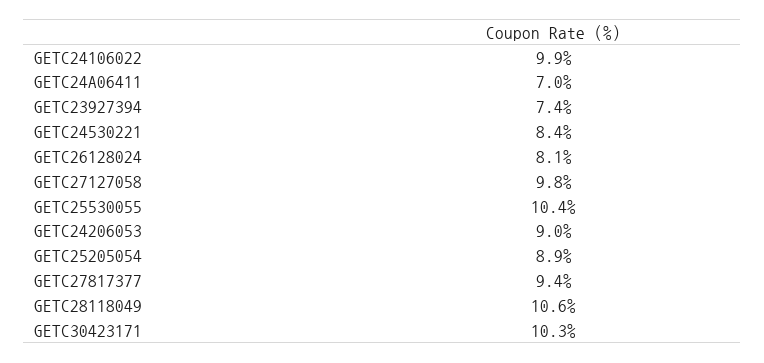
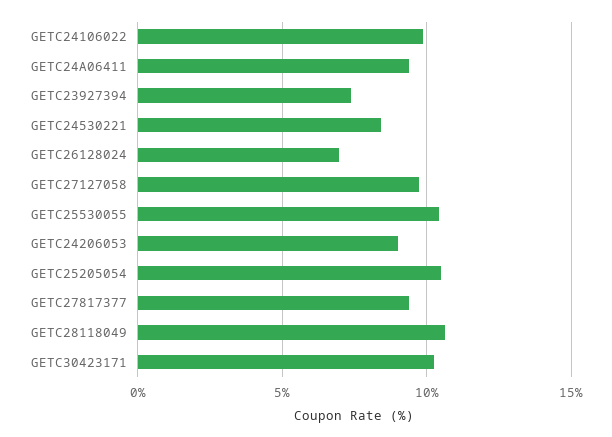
  {
    "GETC24106022": 9.9,
-   "GETC24A06411": 7,
+   "GETC24A06411": 9.5,
    "GETC23927394": 7.4,
    "GETC24530221": 8.4,
-   "GETC26128024": 8.1,
+   "GETC26128024": 7,
    "GETC27127058": 9.8,
    "GETC25530055": 10.4,
    "GETC24206053": 9,
-   "GETC25205054": 8.9,
+   "GETC25205054": 10.5,
    "GETC27817377": 9.4,
    "GETC28118049": 10.6,
    "GETC30423171": 10.3
  }

